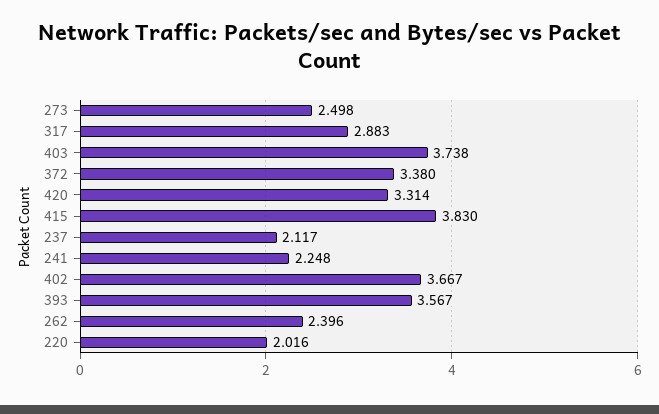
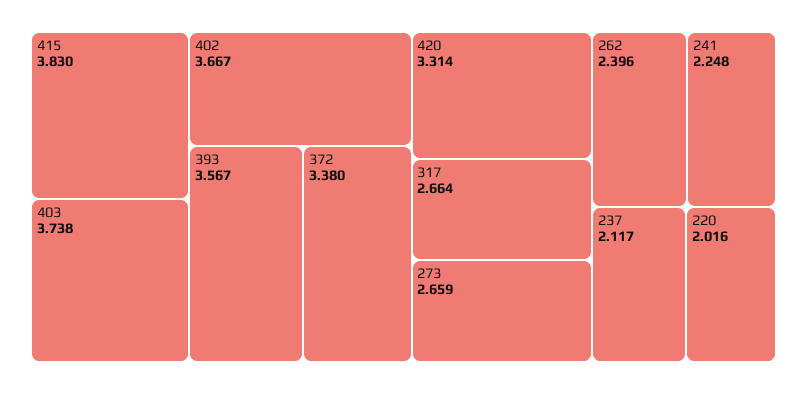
  {
-   "273": 2.498,
+   "273": 2.659,
-   "317": 2.883,
+   "317": 2.664,
    "403": 3.738,
    "372": 3.38,
    "420": 3.314,
    "415": 3.83,
    "237": 2.117,
    "241": 2.248,
    "402": 3.667,
    "393": 3.567,
    "262": 2.396,
    "220": 2.016
  }

